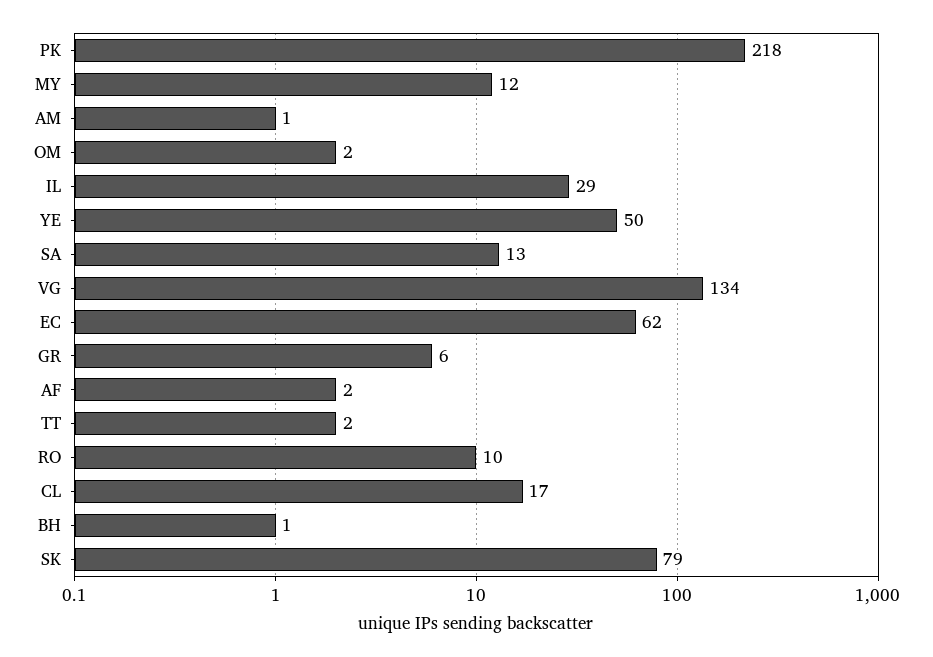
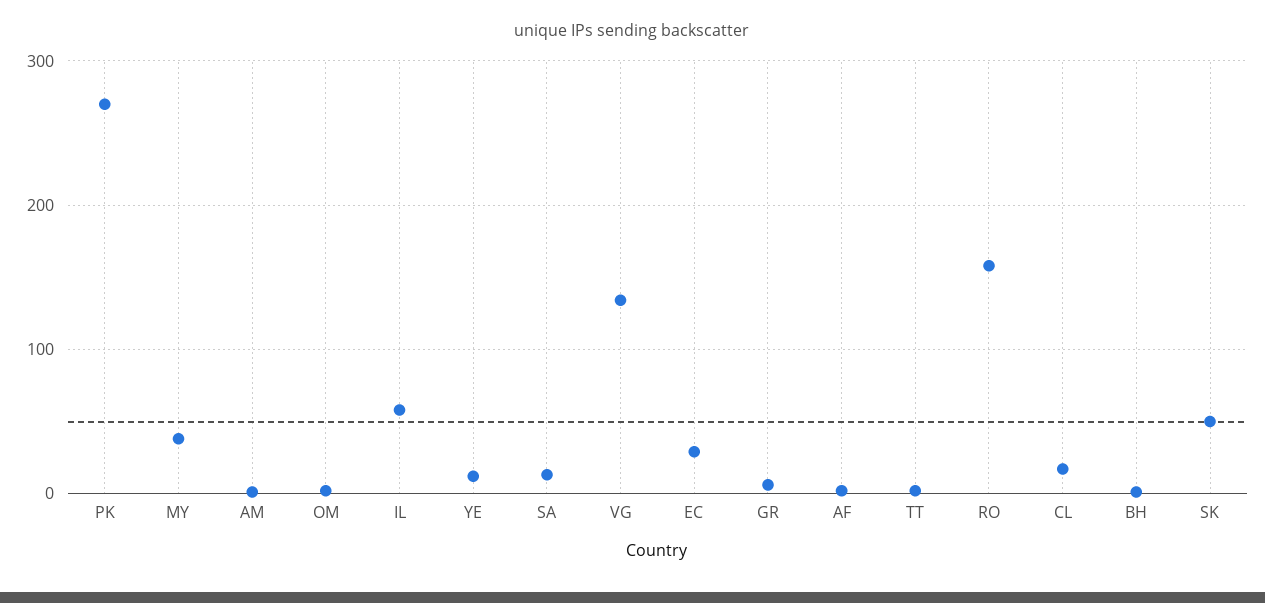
  {
-   "PK": 218,
+   "PK": 270,
-   "MY": 12,
+   "MY": 40,
    "AM": 1,
    "OM": 2,
-   "IL": 29,
+   "IL": 60,
-   "YE": 50,
+   "YE": 10,
    "SA": 13,
    "VG": 134,
-   "EC": 62,
+   "EC": 30,
    "GR": 6,
    "AF": 2,
    "TT": 2,
-   "RO": 10,
+   "RO": 160,
    "CL": 17,
    "BH": 1,
-   "SK": 79
+   "SK": 50
  }

